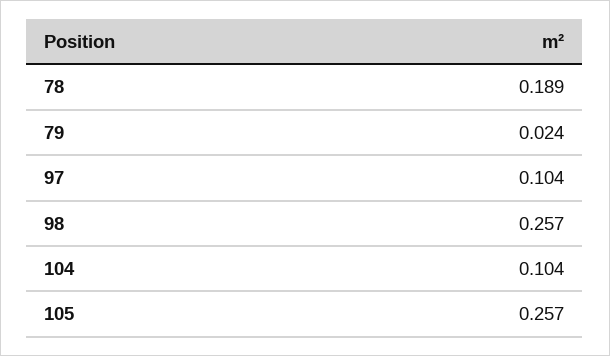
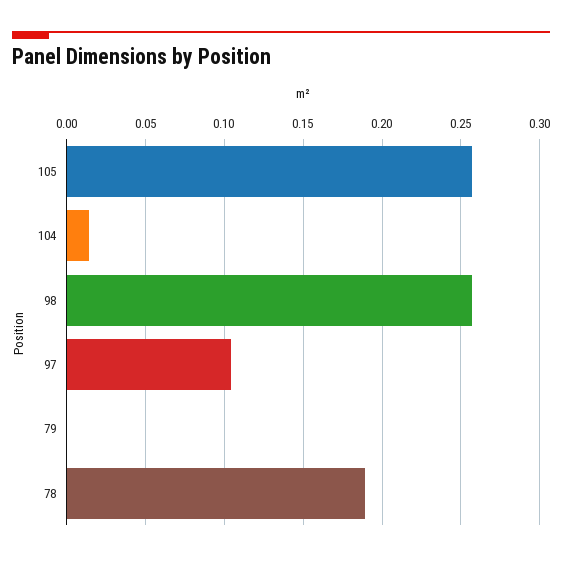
  {
    "78": 0.189,
-   "79": 0.024,
+   "79": 0,
    "97": 0.104,
    "98": 0.257,
-   "104": 0.104,
+   "104": 0.015,
    "105": 0.257
  }

